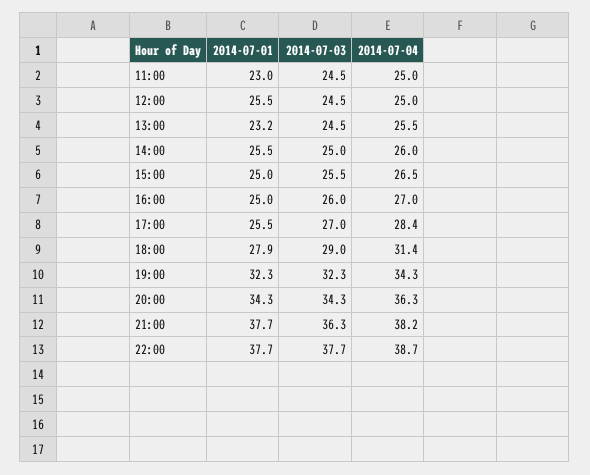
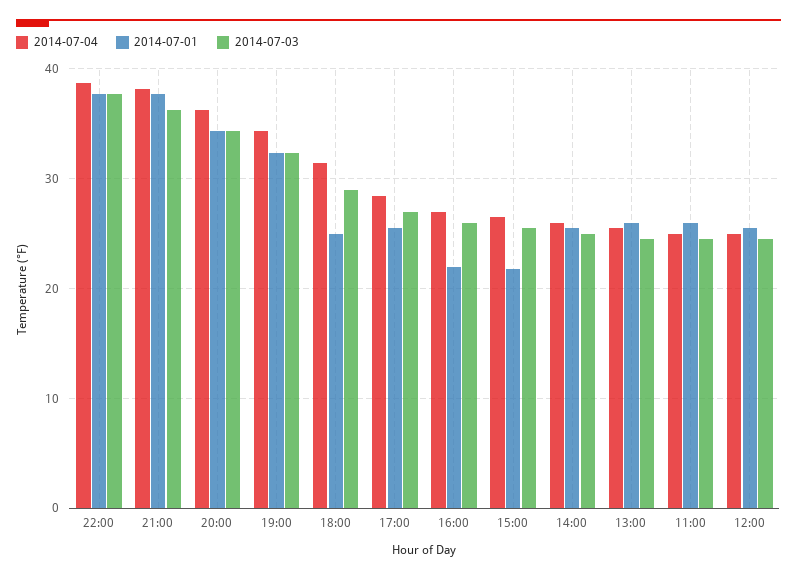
  {
    "2014-07-01": {
-     "11:00": 23,
+     "11:00": 26,
      "12:00": 25.5,
-     "13:00": 23.2,
+     "13:00": 26,
      "14:00": 25.5,
-     "15:00": 25,
+     "15:00": 22,
-     "16:00": 25,
+     "16:00": 22,
      "17:00": 25.5,
-     "18:00": 27.9,
+     "18:00": 25,
      "19:00": 32.3,
      "20:00": 34.3,
      "21:00": 37.7,
      "22:00": 37.7
    },
    "2014-07-03": {
      "11:00": 24.5,
      "12:00": 24.5,
      "13:00": 24.5,
      "14:00": 25,
      "15:00": 25.5,
      "16:00": 26,
      "17:00": 27,
      "18:00": 29,
      "19:00": 32.3,
      "20:00": 34.3,
      "21:00": 36.3,
      "22:00": 37.7
    },
    "2014-07-04": {
      "11:00": 25,
      "12:00": 25,
      "13:00": 25.5,
      "14:00": 26,
      "15:00": 26.5,
      "16:00": 27,
      "17:00": 28.4,
      "18:00": 31.4,
      "19:00": 34.3,
      "20:00": 36.3,
      "21:00": 38.2,
      "22:00": 38.7
    }
  }

